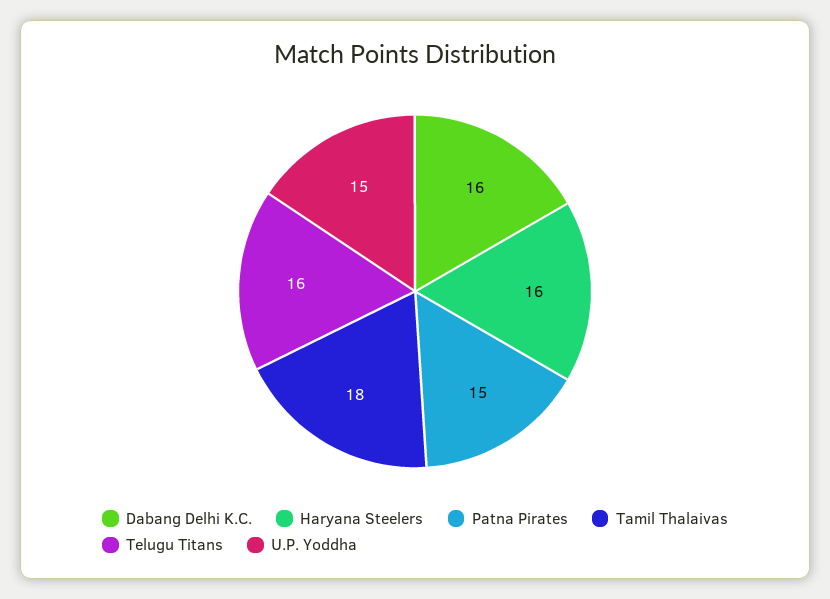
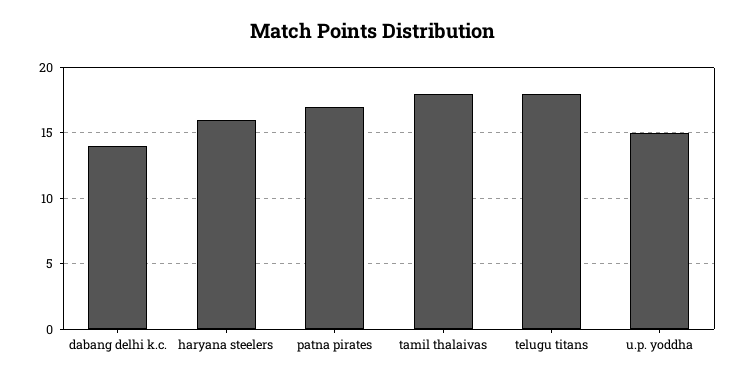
  {
-   "Dabang Delhi K.C.": 16,
+   "Dabang Delhi K.C.": 14,
    "Haryana Steelers": 16,
-   "Patna Pirates": 15,
+   "Patna Pirates": 17,
    "Tamil Thalaivas": 18,
-   "Telugu Titans": 16,
+   "Telugu Titans": 18,
    "U.P. Yoddha": 15
  }

